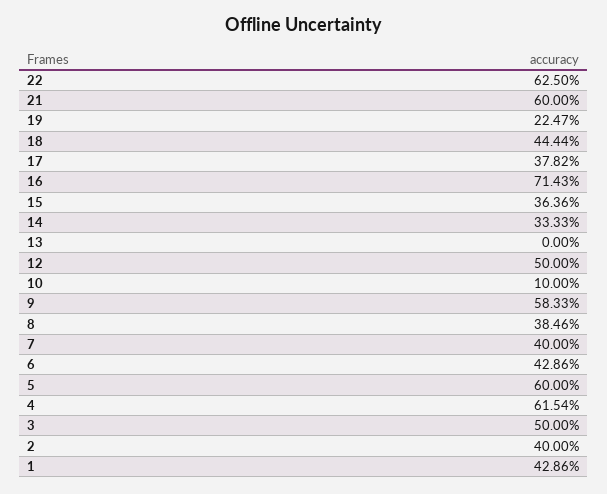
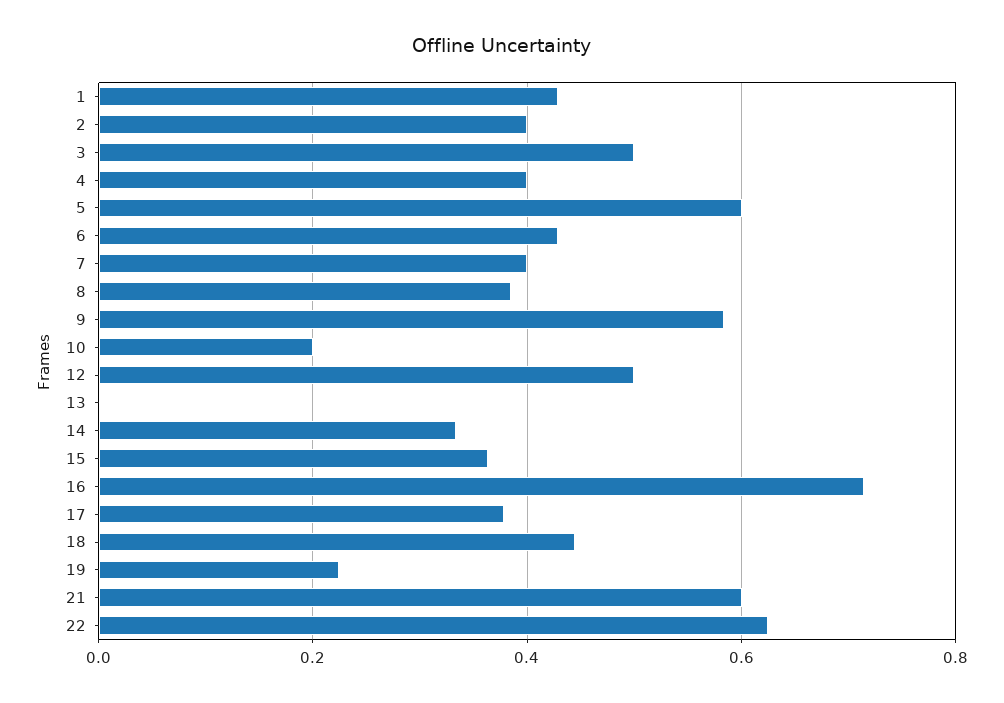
  {
    "22": 0.625,
    "21": 0.6,
    "19": 0.2247,
    "18": 0.4444,
    "17": 0.3782,
    "16": 0.7143,
    "15": 0.3636,
    "14": 0.3333,
    "13": 0,
    "12": 0.5,
-   "10": 0.1,
+   "10": 0.2,
    "9": 0.5833,
    "8": 0.3846,
    "7": 0.4,
    "6": 0.4286,
    "5": 0.6,
-   "4": 0.6154,
+   "4": 0.4,
    "3": 0.5,
    "2": 0.4,
    "1": 0.4286
  }

